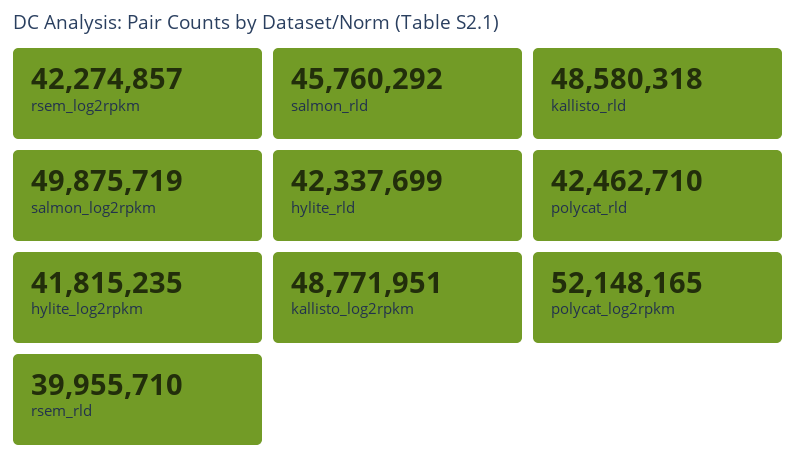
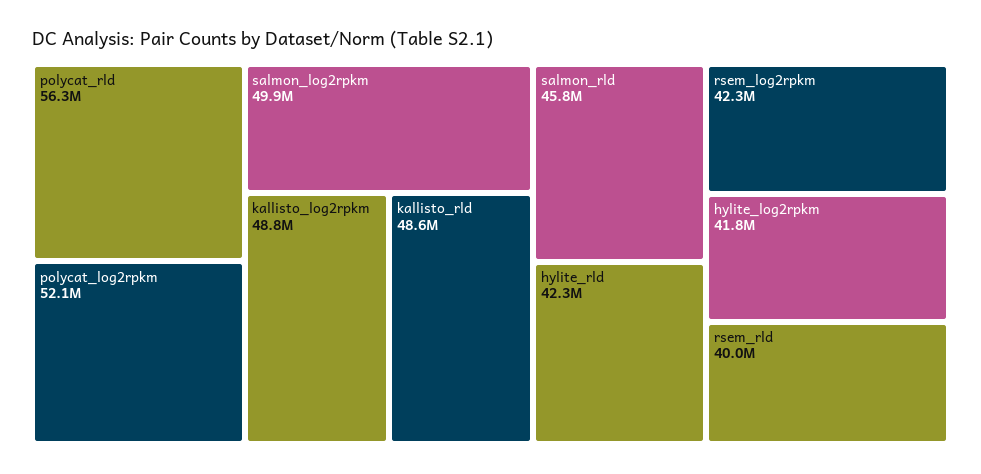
  {
    "rsem_log2rpkm": 42274857,
    "salmon_rld": 45760292,
    "kallisto_rld": 48580318,
    "salmon_log2rpkm": 49875719,
    "hylite_rld": 42337699,
-   "polycat_rld": 42462710,
+   "polycat_rld": 56300000,
    "hylite_log2rpkm": 41815235,
    "kallisto_log2rpkm": 48771951,
    "polycat_log2rpkm": 52148165,
    "rsem_rld": 39955710
  }

